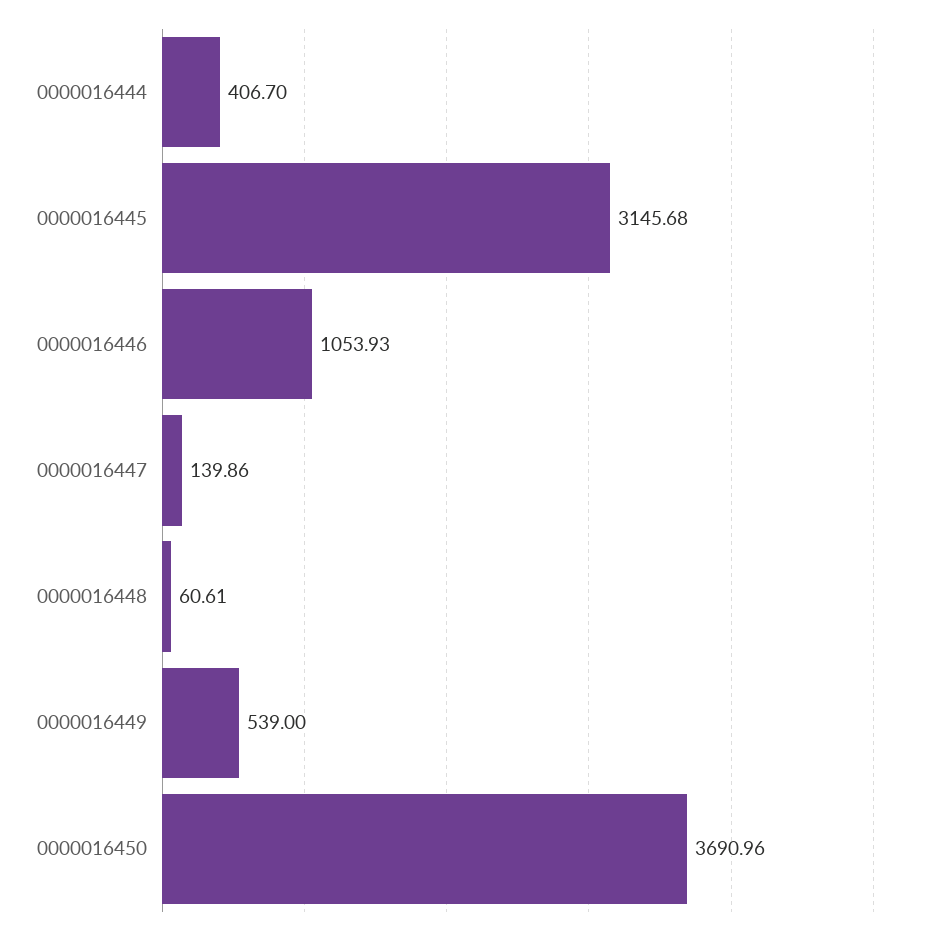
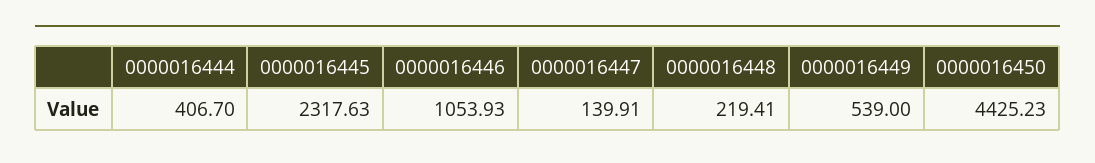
  {
    "0000016444": 406.7,
-   "0000016445": 3145.68,
+   "0000016445": 2317.63,
    "0000016446": 1053.93,
-   "0000016447": 139.86,
+   "0000016447": 139.91,
-   "0000016448": 60.61,
+   "0000016448": 219.41,
    "0000016449": 539,
-   "0000016450": 3690.96
+   "0000016450": 4425.23
  }

